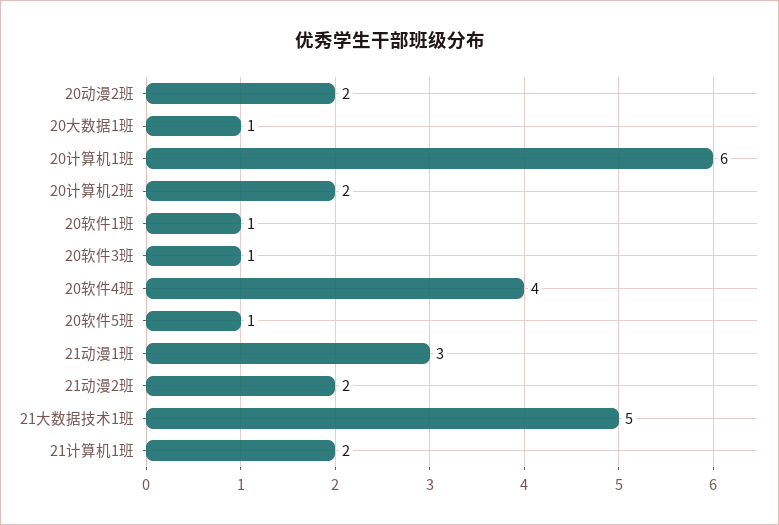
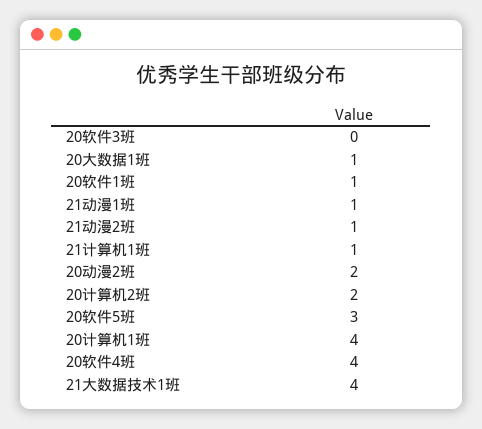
  {
    "20动漫2班": 2,
    "20大数据1班": 1,
-   "20计算机1班": 6,
+   "20计算机1班": 4,
    "20计算机2班": 2,
    "20软件1班": 1,
-   "20软件3班": 1,
+   "20软件3班": 0,
    "20软件4班": 4,
-   "20软件5班": 1,
+   "20软件5班": 3,
-   "21动漫1班": 3,
+   "21动漫1班": 1,
-   "21动漫2班": 2,
+   "21动漫2班": 1,
-   "21大数据技术1班": 5,
+   "21大数据技术1班": 4,
-   "21计算机1班": 2
+   "21计算机1班": 1
  }

